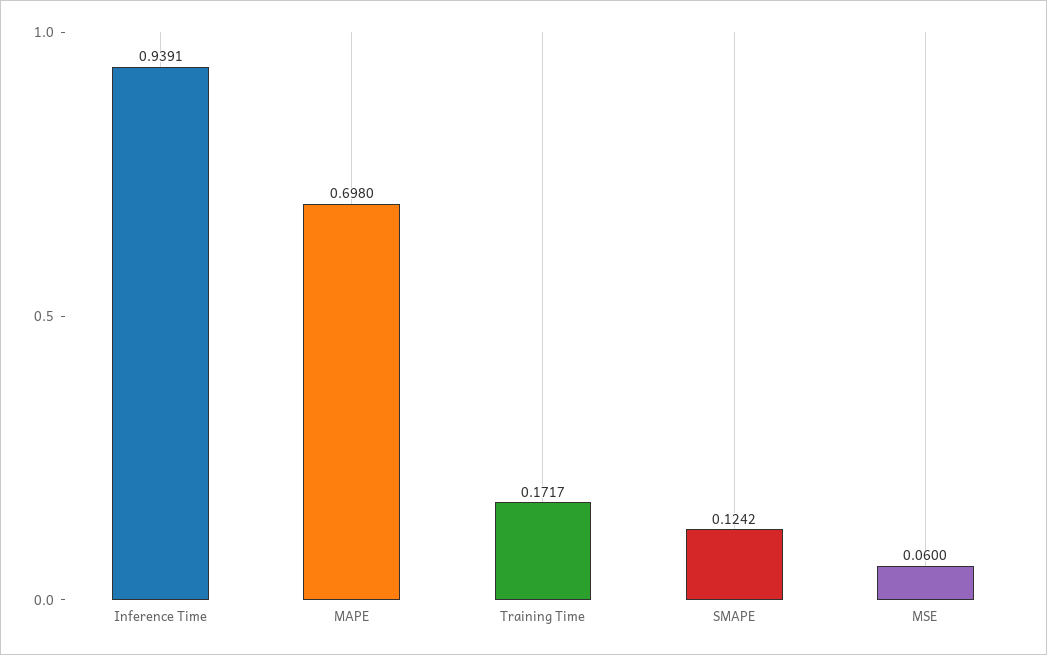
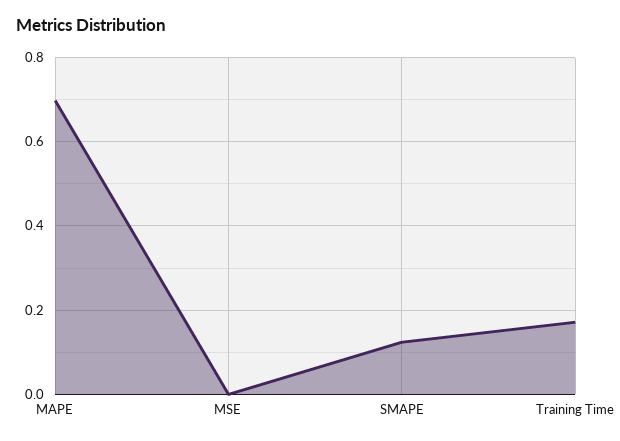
  {
-   "Inference Time": 0.9391,
    "MAPE": 0.698,
    "Training Time": 0.1717,
    "SMAPE": 0.1242,
-   "MSE": 0.06
+   "MSE": 0
  }

